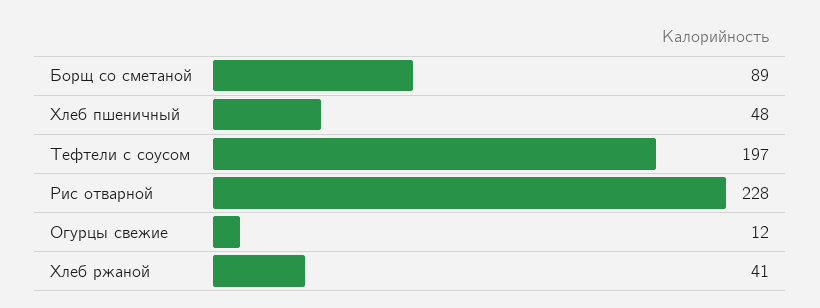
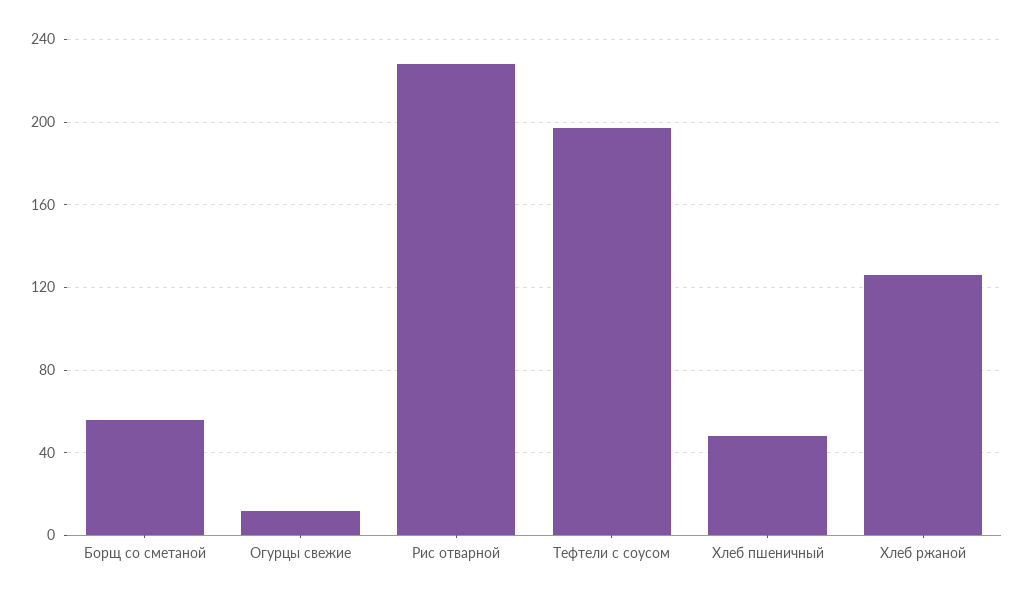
  {
-   "Борщ со сметаной": 89,
+   "Борщ со сметаной": 55,
    "Хлеб пшеничный": 48,
    "Тефтели с соусом": 197,
    "Рис отварной": 228,
    "Огурцы свежие": 12,
-   "Хлеб ржаной": 41
+   "Хлеб ржаной": 125
  }

